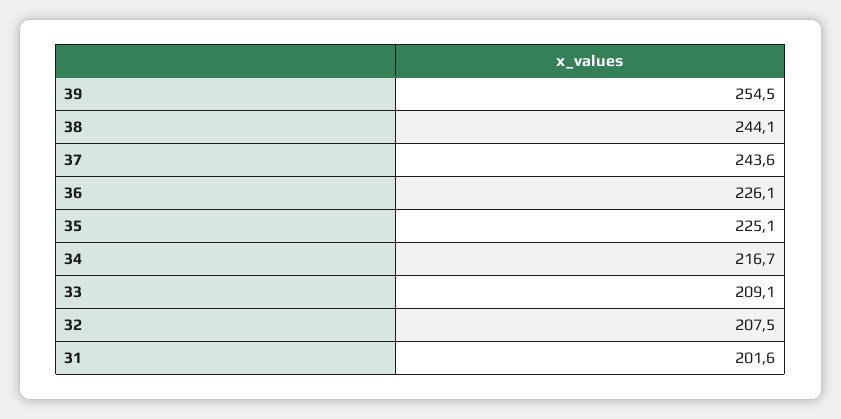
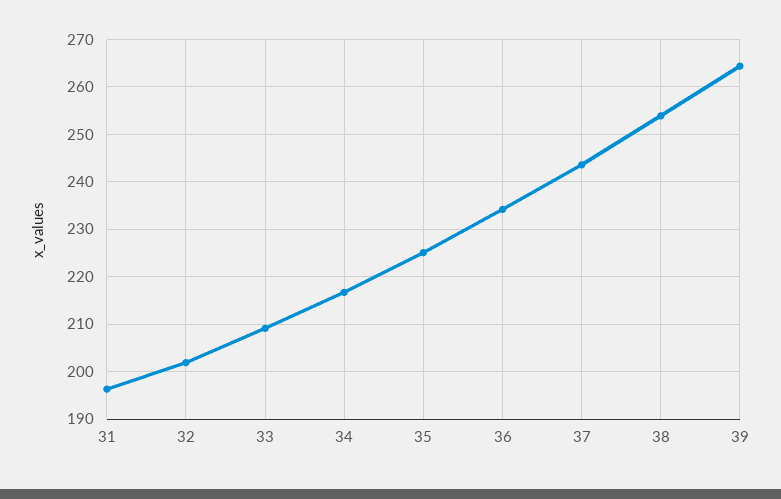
  {
-   "39": 254.5,
+   "39": 264,
-   "38": 244.1,
+   "38": 254,
    "37": 243.6,
-   "36": 226.1,
+   "36": 234,
    "35": 225.1,
    "34": 216.7,
    "33": 209.1,
-   "32": 207.5,
+   "32": 202,
-   "31": 201.6
+   "31": 196
  }

